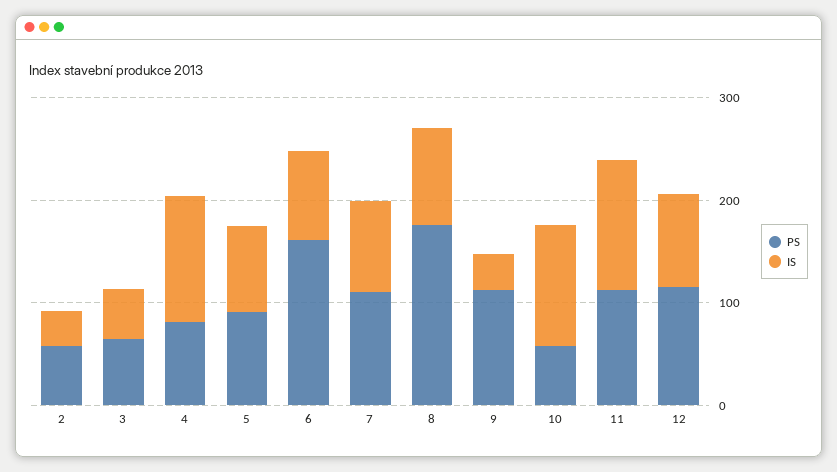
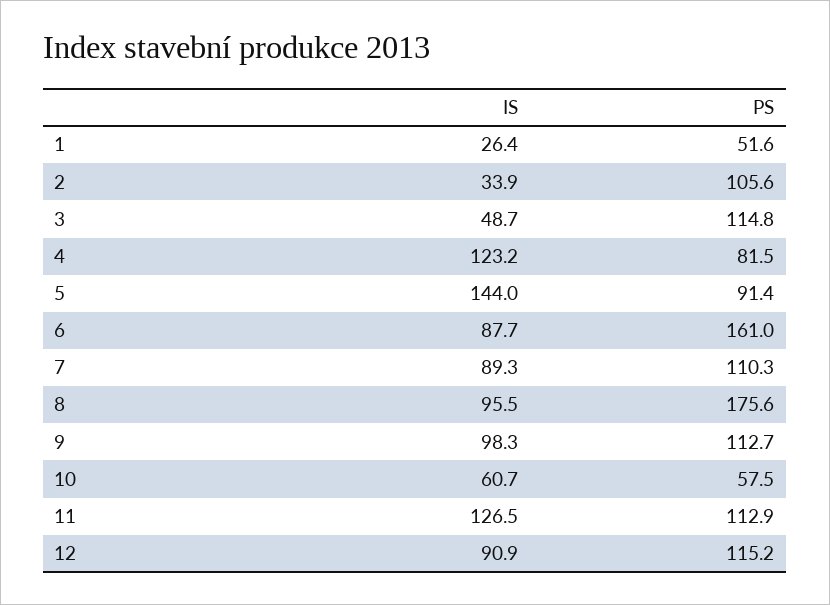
  {
    "PS": {
-     "2": 60,
+     "2": 105.6,
-     "3": 60,
+     "3": 114.8,
      "4": 81.5,
      "5": 91.4,
      "6": 161,
      "7": 110.3,
      "8": 175.6,
      "9": 112.7,
      "10": 57.5,
      "11": 112.9,
-     "12": 115.2
+     "12": 115.2,
+     "1": 51.6
    },
    "IS": {
      "2": 33.9,
      "3": 48.7,
      "4": 123.2,
-     "5": 80,
+     "5": 144,
      "6": 87.7,
      "7": 89.3,
      "8": 95.5,
-     "9": 40,
+     "9": 98.3,
-     "10": 120,
+     "10": 60.7,
      "11": 126.5,
-     "12": 90.9
+     "12": 90.9,
+     "1": 26.4
    }
  }

